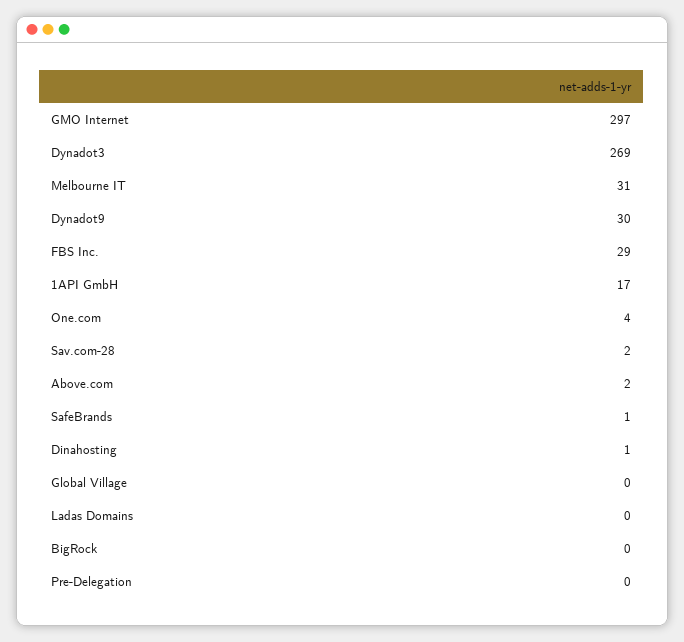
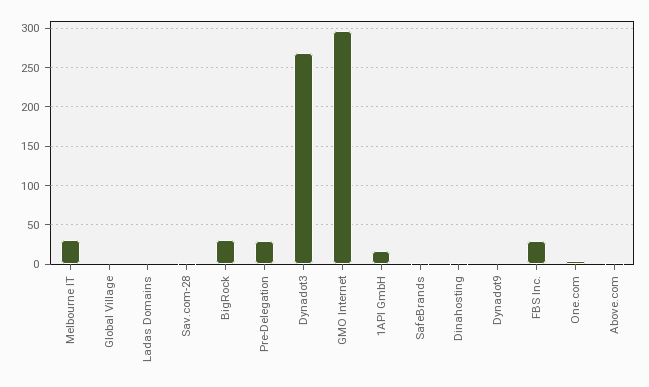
  {
    "GMO Internet": 297,
    "Dynadot3": 269,
    "Melbourne IT": 31,
-   "Dynadot9": 30,
+   "Dynadot9": 0,
    "FBS Inc.": 29,
    "1API GmbH": 17,
    "One.com": 4,
    "Sav.com-28": 2,
    "Above.com": 2,
    "SafeBrands": 1,
    "Dinahosting": 1,
    "Global Village": 0,
    "Ladas Domains": 0,
-   "BigRock": 0,
+   "BigRock": 30,
-   "Pre-Delegation": 0
+   "Pre-Delegation": 30
  }

